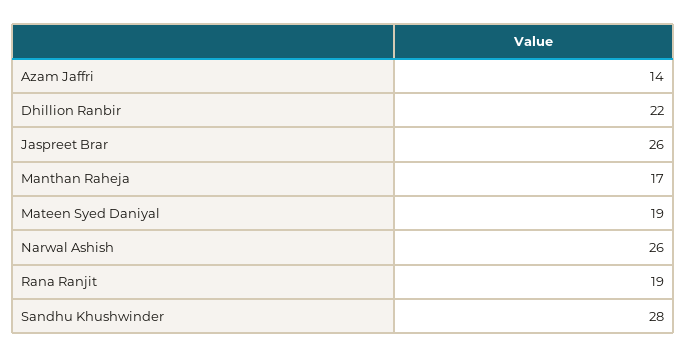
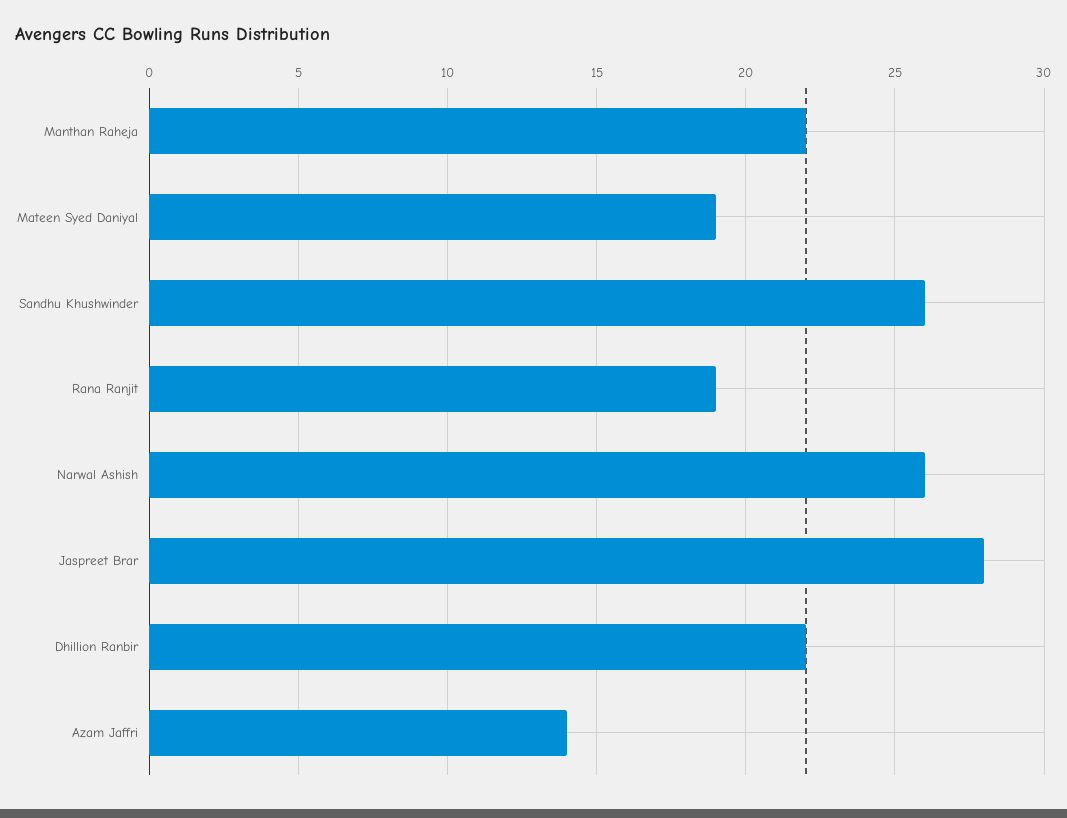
  {
    "Azam Jaffri": 14,
    "Dhillion Ranbir": 22,
-   "Jaspreet Brar": 26,
+   "Jaspreet Brar": 28,
-   "Manthan Raheja": 17,
+   "Manthan Raheja": 22,
    "Mateen Syed Daniyal": 19,
    "Narwal Ashish": 26,
    "Rana Ranjit": 19,
-   "Sandhu Khushwinder": 28
+   "Sandhu Khushwinder": 26
  }

